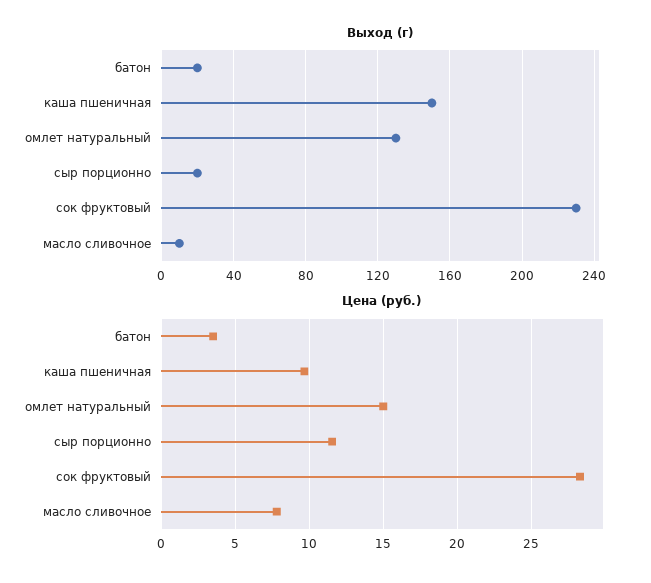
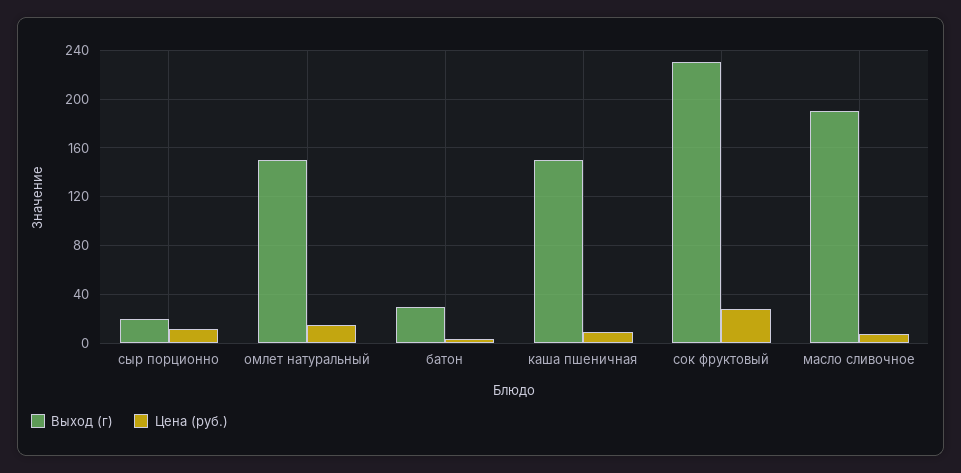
  {
    "Выход (г)": {
-     "батон": 20,
+     "батон": 30,
      "каша пшеничная": 150,
-     "омлет натуральный": 130,
+     "омлет натуральный": 150,
      "сыр порционно": 20,
      "сок фруктовый": 230,
-     "масло сливочное": 10
+     "масло сливочное": 190
    },
    "Цена (руб.)": {
      "батон": 3.5,
      "каша пшеничная": 9.5,
      "омлет натуральный": 15,
      "сыр порционно": 11.5,
      "сок фруктовый": 28.5,
      "масло сливочное": 8
    }
  }

